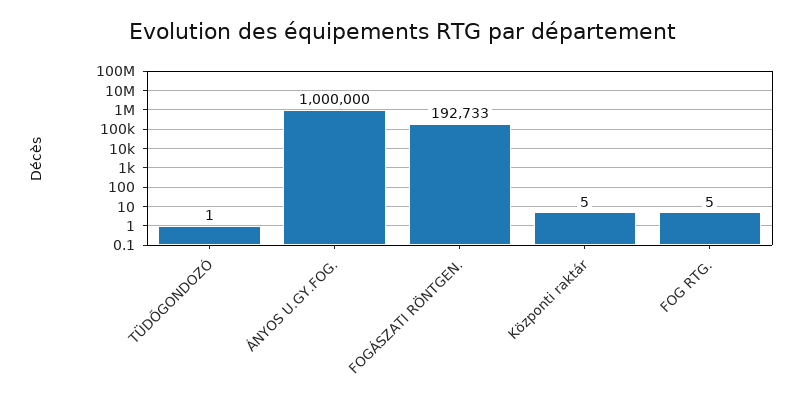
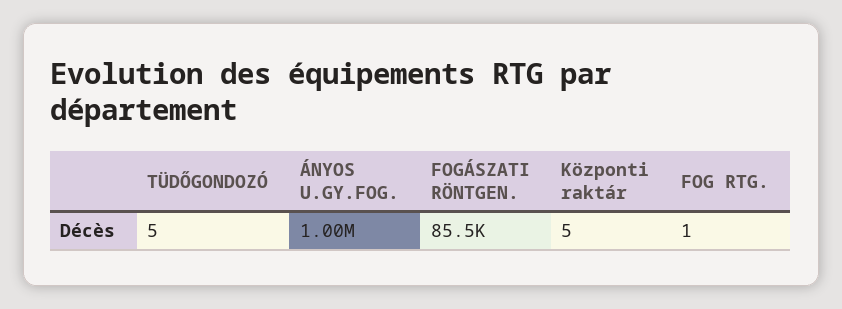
  {
-   "TÜDŐGONDOZÓ": 1,
+   "TÜDŐGONDOZÓ": 5,
    "ÁNYOS U.GY.FOG.": 1000000,
-   "FOGÁSZATI RÖNTGEN.": 192733,
+   "FOGÁSZATI RÖNTGEN.": 85500,
    "Központi raktár": 5,
-   "FOG RTG.": 5
+   "FOG RTG.": 1
  }

